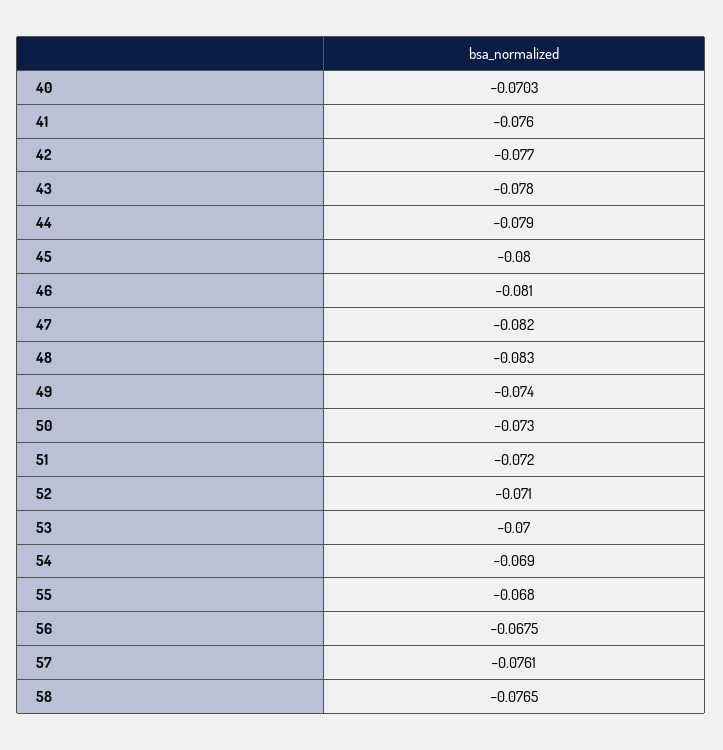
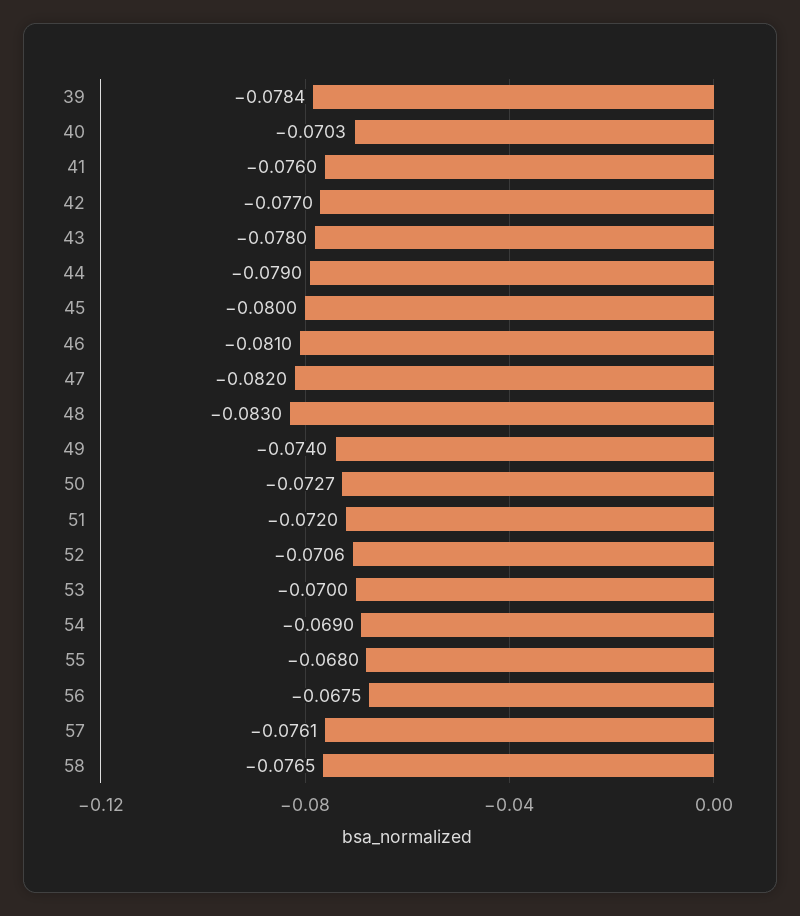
  {
    "40": -0.0703,
    "41": -0.076,
    "42": -0.077,
    "43": -0.078,
    "44": -0.079,
    "45": -0.08,
    "46": -0.081,
    "47": -0.082,
    "48": -0.083,
    "49": -0.074,
-   "50": -0.073,
+   "50": -0.0727,
    "51": -0.072,
-   "52": -0.071,
+   "52": -0.0706,
    "53": -0.07,
    "54": -0.069,
    "55": -0.068,
    "56": -0.0675,
    "57": -0.0761,
-   "58": -0.0765
+   "58": -0.0765,
+   "39": -0.0784
  }

